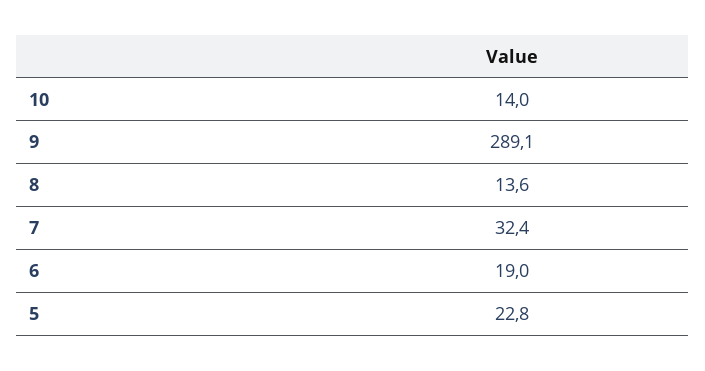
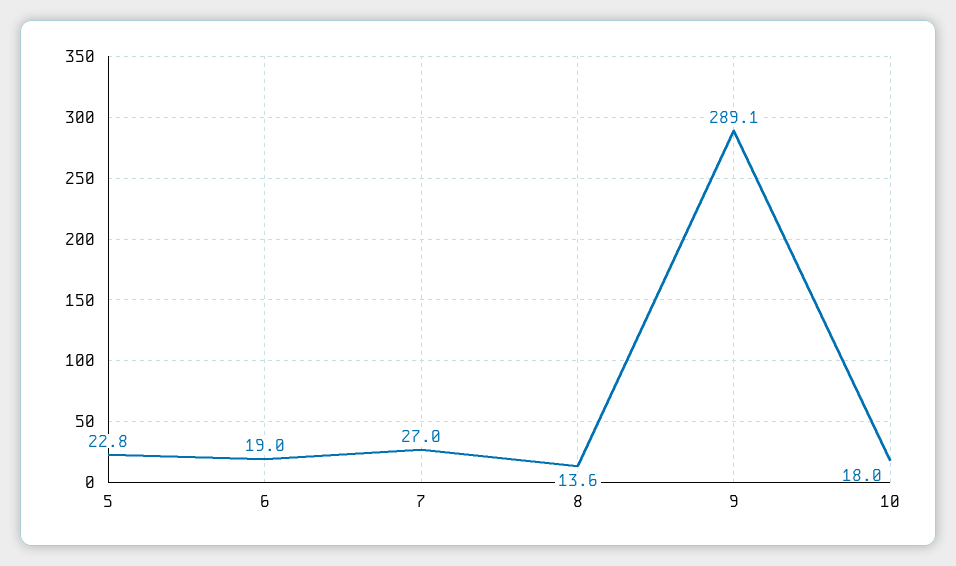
  {
-   "10": 14,
+   "10": 18,
    "9": 289.1,
    "8": 13.6,
-   "7": 32.4,
+   "7": 27,
    "6": 19,
    "5": 22.8
  }

